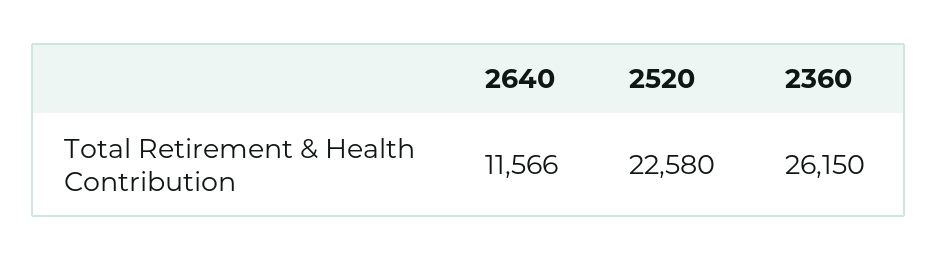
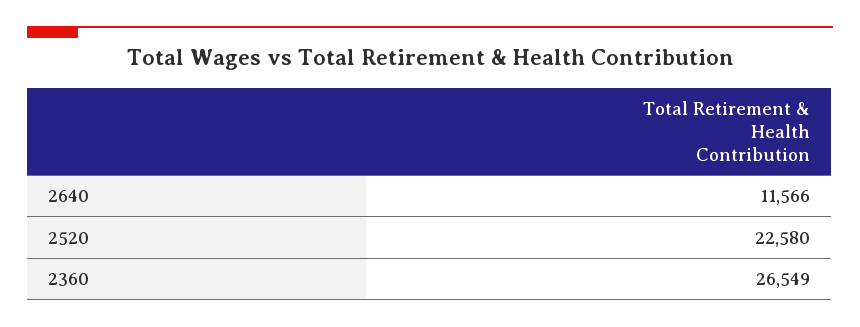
  {
    "2640": 11566,
    "2520": 22580,
-   "2360": 26150
+   "2360": 26549
  }

